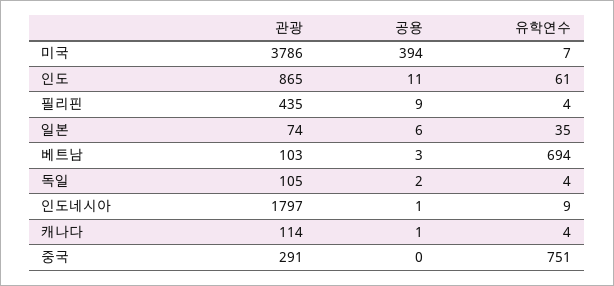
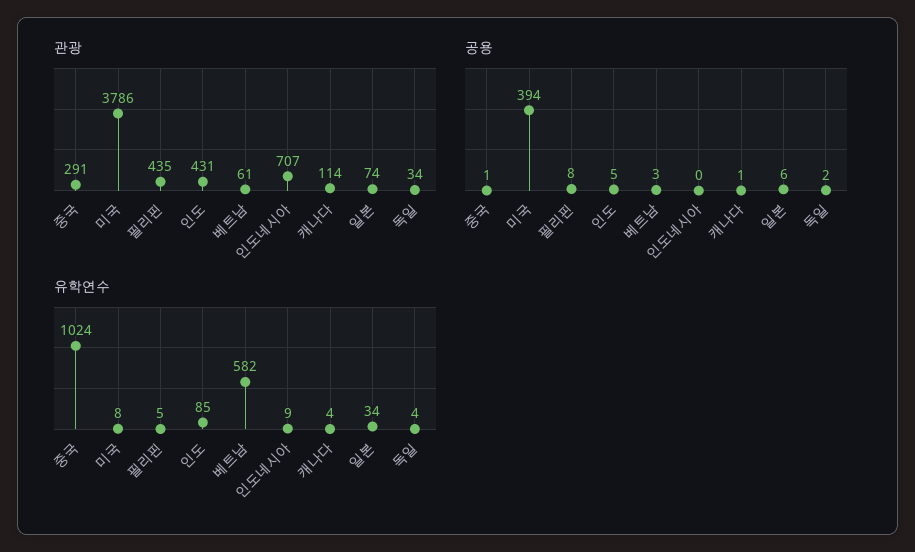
  {
    "관광": {
      "미국": 3786,
-     "인도": 865,
+     "인도": 431,
      "필리핀": 435,
      "일본": 74,
-     "베트남": 103,
+     "베트남": 61,
-     "독일": 105,
+     "독일": 34,
-     "인도네시아": 1797,
+     "인도네시아": 707,
      "캐나다": 114,
      "중국": 291
    },
    "공용": {
      "미국": 394,
-     "인도": 11,
+     "인도": 5,
-     "필리핀": 9,
+     "필리핀": 8,
      "일본": 6,
      "베트남": 3,
      "독일": 2,
-     "인도네시아": 1,
+     "인도네시아": 0,
      "캐나다": 1,
-     "중국": 0
+     "중국": 1
    },
    "유학연수": {
-     "미국": 7,
+     "미국": 8,
-     "인도": 61,
+     "인도": 85,
-     "필리핀": 4,
+     "필리핀": 5,
-     "일본": 35,
+     "일본": 34,
-     "베트남": 694,
+     "베트남": 582,
      "독일": 4,
      "인도네시아": 9,
      "캐나다": 4,
-     "중국": 751
+     "중국": 1024
    }
  }

